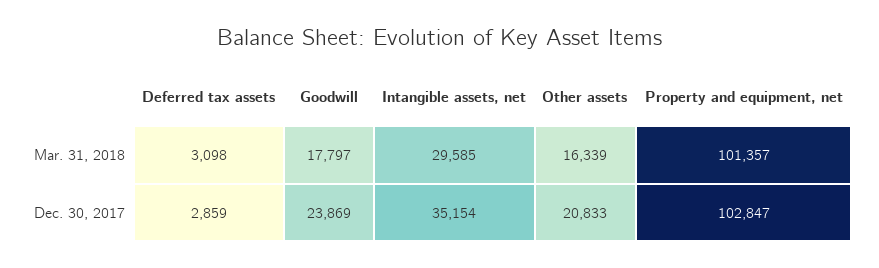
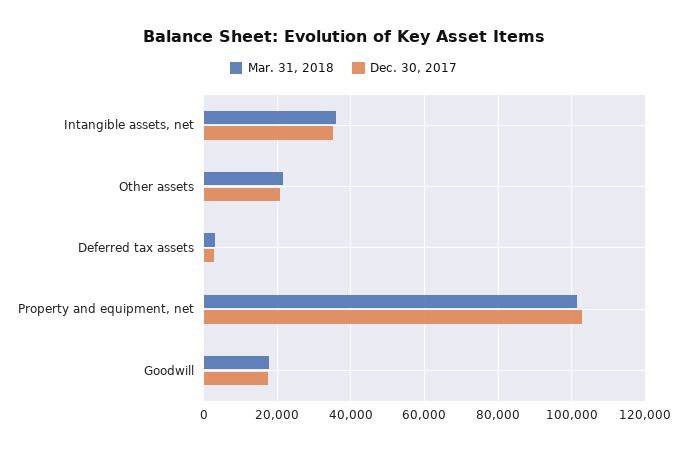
  {
    "Mar. 31, 2018": {
      "Deferred tax assets": 3098,
      "Goodwill": 17797,
-     "Intangible assets, net": 29585,
+     "Intangible assets, net": 36000,
-     "Other assets": 16339,
+     "Other assets": 22000,
      "Property and equipment, net": 101357
    },
    "Dec. 30, 2017": {
      "Deferred tax assets": 2859,
-     "Goodwill": 23869,
+     "Goodwill": 18000,
      "Intangible assets, net": 35154,
      "Other assets": 20833,
      "Property and equipment, net": 102847
    }
  }

